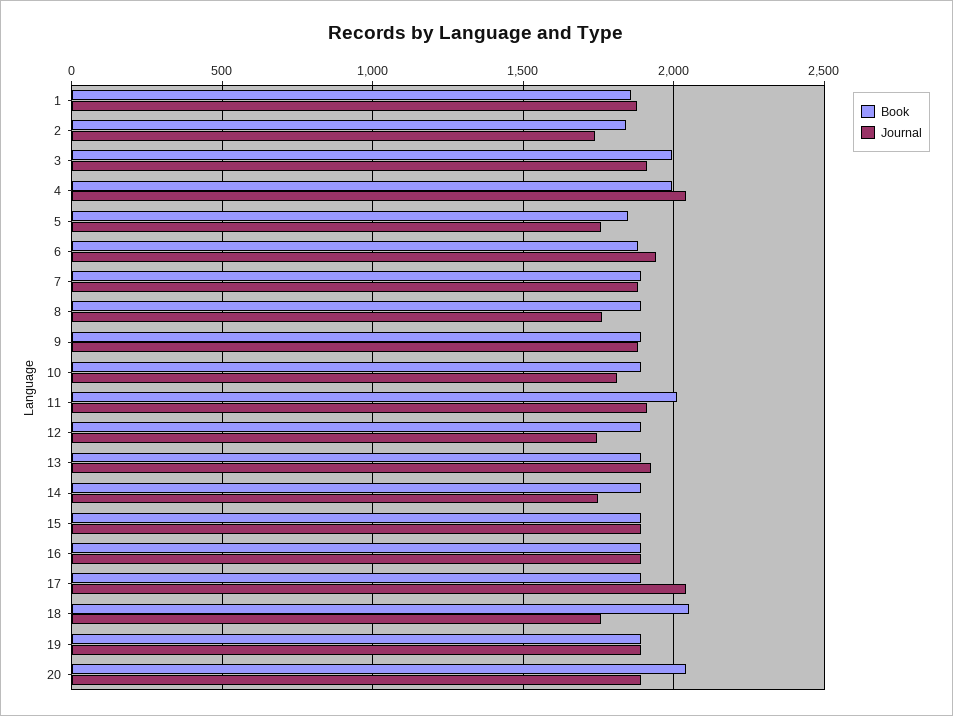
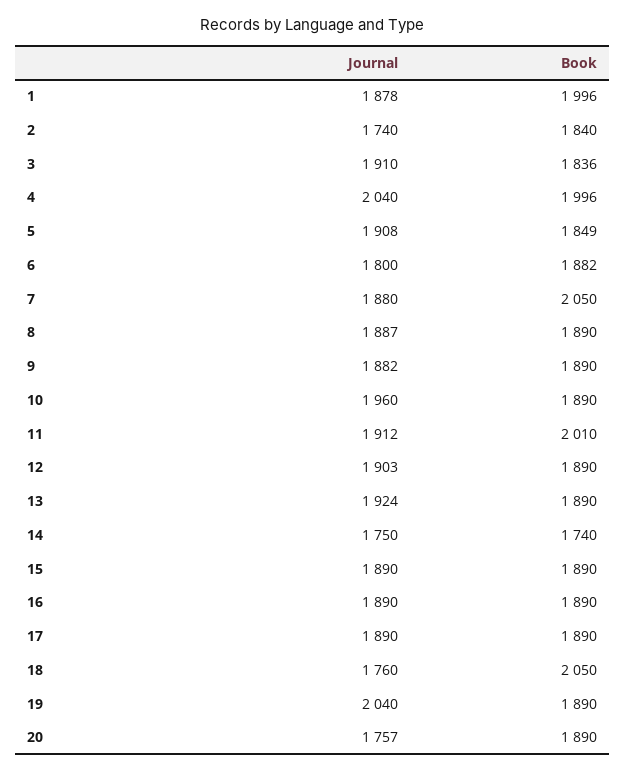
  {
    "Book": {
-     "1": 1850,
+     "1": 1996,
      "2": 1840,
-     "3": 2000,
+     "3": 1836,
      "4": 1996,
      "5": 1849,
      "6": 1882,
-     "7": 1900,
+     "7": 2050,
      "8": 1890,
      "9": 1890,
      "10": 1890,
      "11": 2010,
      "12": 1890,
      "13": 1890,
-     "14": 1900,
+     "14": 1740,
      "15": 1890,
      "16": 1890,
      "17": 1890,
      "18": 2050,
      "19": 1890,
-     "20": 2050
+     "20": 1890
    },
    "Journal": {
      "1": 1878,
      "2": 1740,
      "3": 1910,
      "4": 2040,
-     "5": 1750,
+     "5": 1908,
-     "6": 1950,
+     "6": 1800,
      "7": 1880,
-     "8": 1750,
+     "8": 1887,
      "9": 1882,
-     "10": 1800,
+     "10": 1960,
      "11": 1912,
-     "12": 1750,
+     "12": 1903,
      "13": 1924,
      "14": 1750,
      "15": 1890,
      "16": 1890,
-     "17": 2050,
+     "17": 1890,
      "18": 1760,
-     "19": 1900,
+     "19": 2040,
-     "20": 1900
+     "20": 1757
    }
  }

